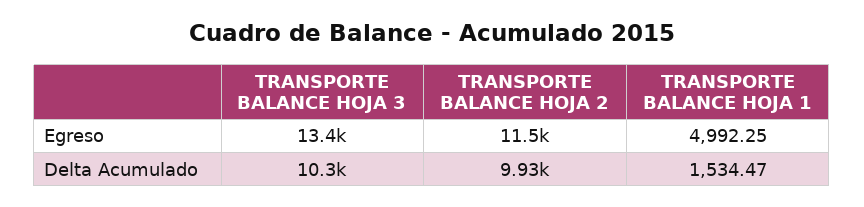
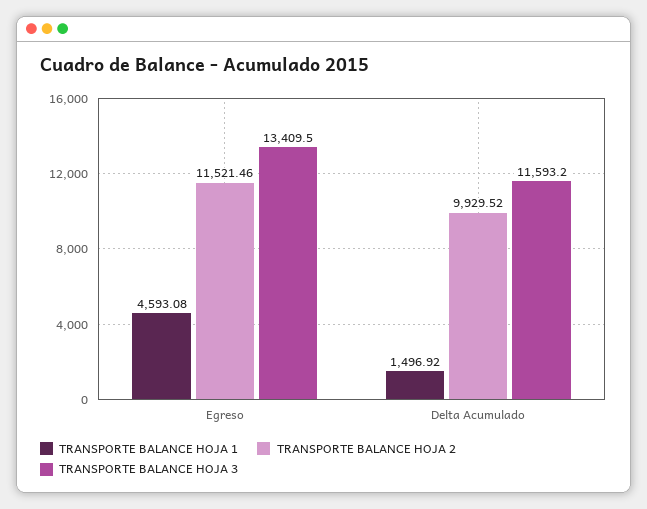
  {
    "TRANSPORTE BALANCE HOJA 3": {
      "Egreso": 13409.5,
-     "Delta Acumulado": 10300
+     "Delta Acumulado": 11593.2
    },
    "TRANSPORTE BALANCE HOJA 2": {
      "Egreso": 11521.46,
      "Delta Acumulado": 9929.52
    },
    "TRANSPORTE BALANCE HOJA 1": {
-     "Egreso": 4992.25,
+     "Egreso": 4593.08,
-     "Delta Acumulado": 1534.47
+     "Delta Acumulado": 1496.92
    }
  }

